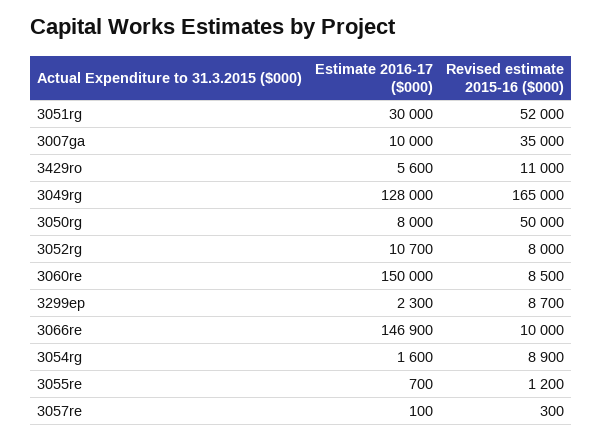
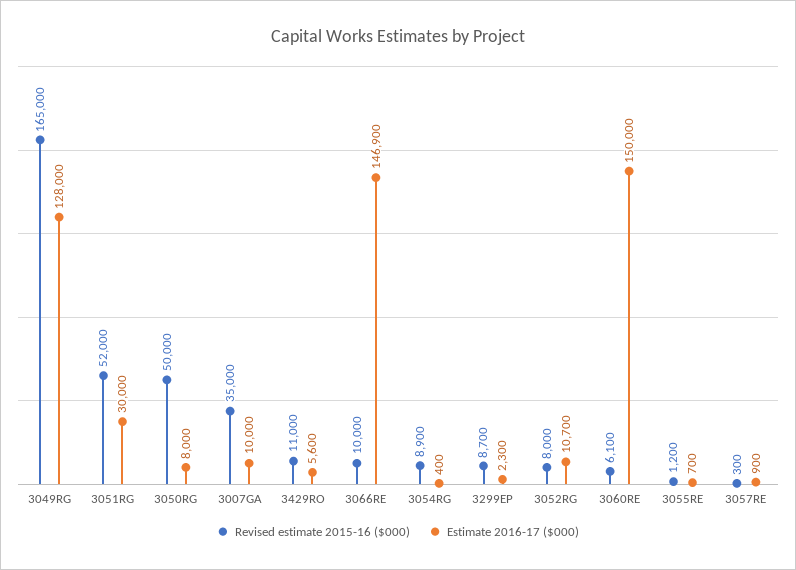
  {
    "Estimate 2016-17 ($000)": {
      "3051rg": 30000,
      "3007ga": 10000,
      "3429ro": 5600,
      "3049rg": 128000,
      "3050rg": 8000,
      "3052rg": 10700,
      "3060re": 150000,
      "3299ep": 2300,
      "3066re": 146900,
-     "3054rg": 1600,
+     "3054rg": 400,
      "3055re": 700,
-     "3057re": 100
+     "3057re": 900
    },
    "Revised estimate 2015-16 ($000)": {
      "3051rg": 52000,
      "3007ga": 35000,
      "3429ro": 11000,
      "3049rg": 165000,
      "3050rg": 50000,
      "3052rg": 8000,
-     "3060re": 8500,
+     "3060re": 6100,
      "3299ep": 8700,
      "3066re": 10000,
      "3054rg": 8900,
      "3055re": 1200,
      "3057re": 300
    }
  }

